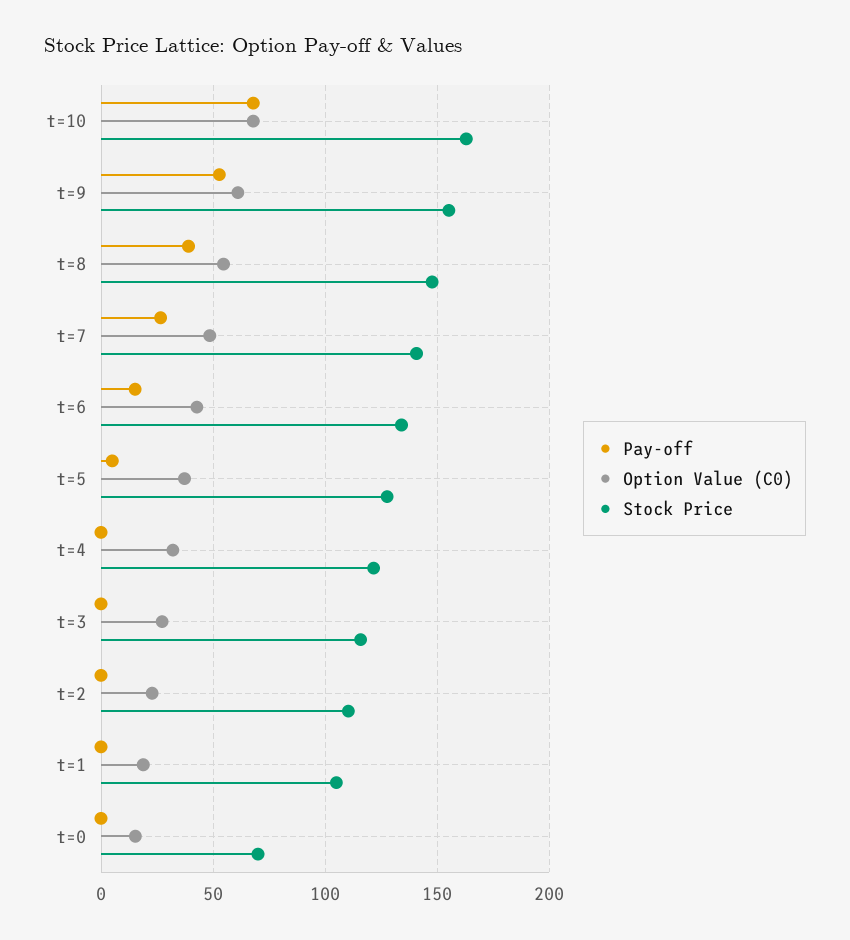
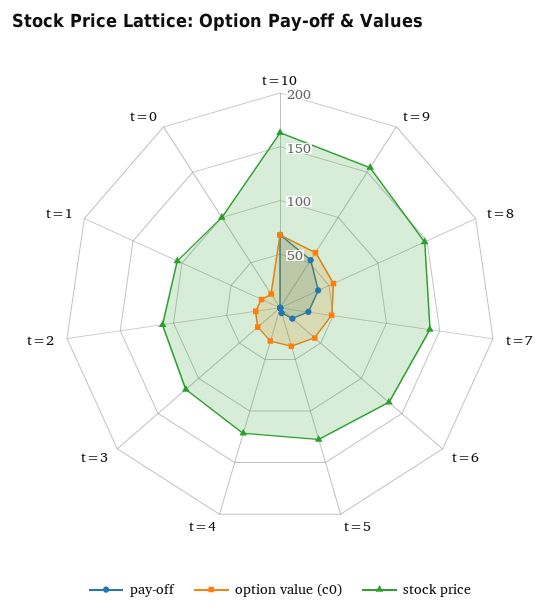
  {
    "Pay-off": {
      "t=10": 70,
      "t=9": 55,
      "t=8": 40,
      "t=7": 25,
      "t=6": 15,
      "t=5": 5,
      "t=4": 0,
      "t=3": 0,
      "t=2": 0,
      "t=1": 0,
      "t=0": 0
    },
    "Option Value (C0)": {
      "t=10": 70,
      "t=9": 60,
      "t=8": 55,
      "t=7": 50,
      "t=6": 45,
      "t=5": 35,
      "t=4": 30,
      "t=3": 25,
      "t=2": 25,
      "t=1": 20,
      "t=0": 15
    },
    "Stock Price": {
      "t=10": 165,
      "t=9": 155,
      "t=8": 150,
      "t=7": 140,
      "t=6": 135,
      "t=5": 130,
      "t=4": 120,
      "t=3": 115,
      "t=2": 110,
      "t=1": 105,
-     "t=0": 70
+     "t=0": 100
    }
  }

